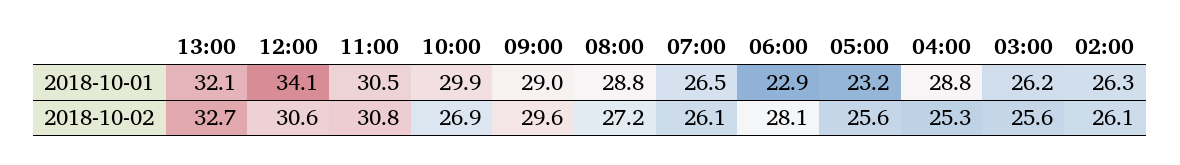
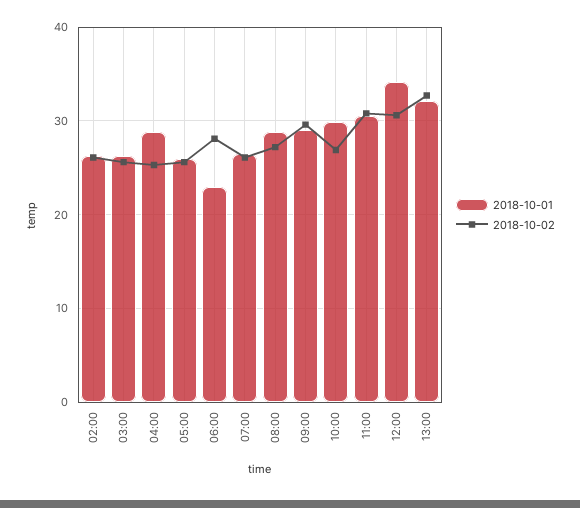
  {
    "2018-10-01": {
      "13:00": 32.1,
      "12:00": 34.1,
      "11:00": 30.5,
      "10:00": 29.9,
      "09:00": 29,
      "08:00": 28.8,
      "07:00": 26.5,
      "06:00": 22.9,
-     "05:00": 23.2,
+     "05:00": 26,
      "04:00": 28.8,
      "03:00": 26.2,
      "02:00": 26.3
    },
    "2018-10-02": {
      "13:00": 32.7,
      "12:00": 30.6,
      "11:00": 30.8,
      "10:00": 26.9,
      "09:00": 29.6,
      "08:00": 27.2,
      "07:00": 26.1,
      "06:00": 28.1,
      "05:00": 25.6,
      "04:00": 25.3,
      "03:00": 25.6,
      "02:00": 26.1
    }
  }

